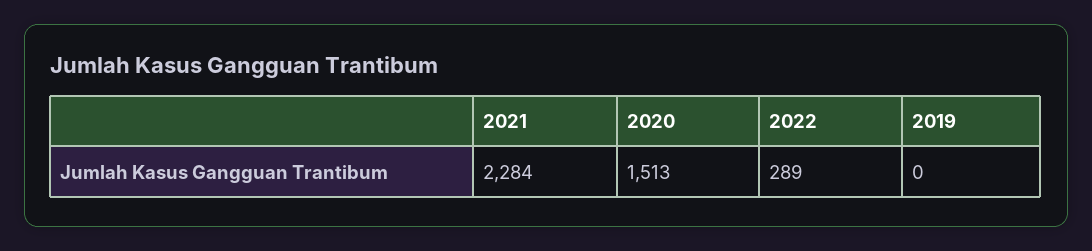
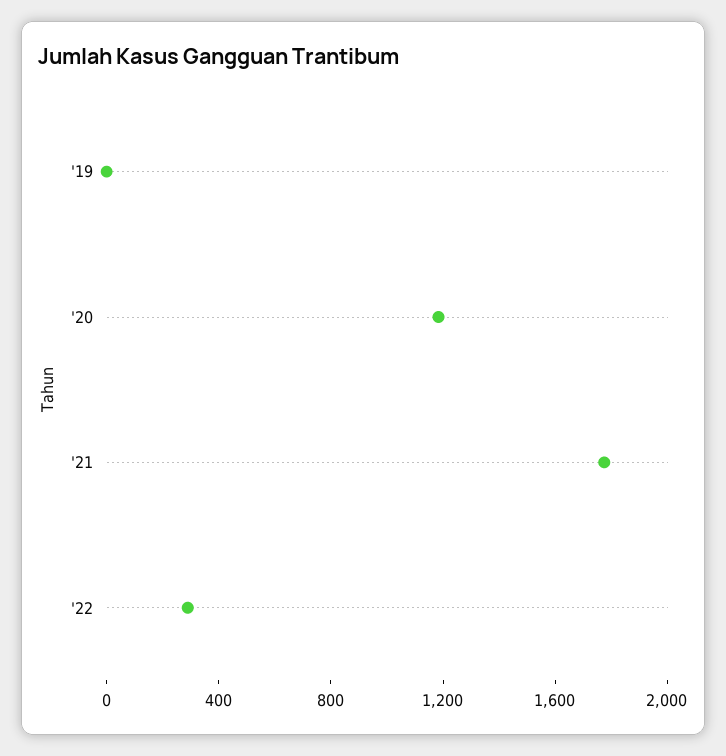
  {
-   "2021": 2284,
+   "2021": 1800,
-   "2020": 1513,
+   "2020": 1200,
    "2022": 289,
    "2019": 0
  }

